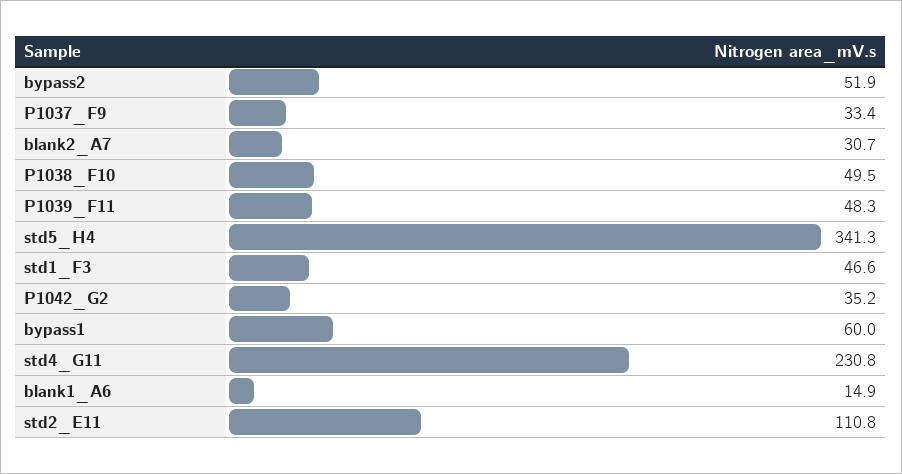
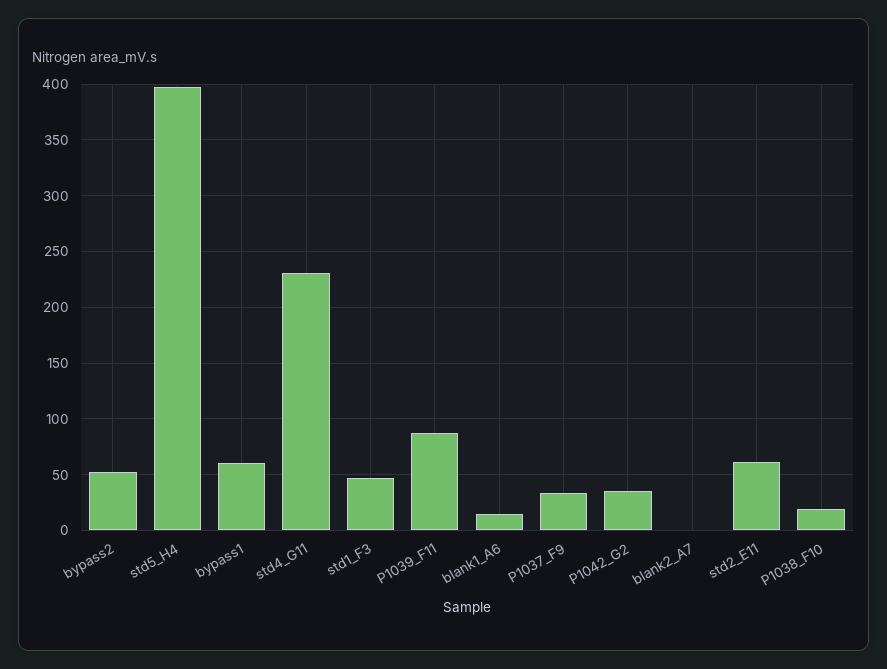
  {
    "bypass2": 51.9,
    "P1037_F9": 33.4,
-   "blank2_A7": 30.7,
+   "blank2_A7": 0,
-   "P1038_F10": 49.5,
+   "P1038_F10": 20,
-   "P1039_F11": 48.3,
+   "P1039_F11": 90,
-   "std5_H4": 341.3,
+   "std5_H4": 400,
    "std1_F3": 46.6,
    "P1042_G2": 35.2,
    "bypass1": 60,
    "std4_G11": 230.8,
    "blank1_A6": 14.9,
-   "std2_E11": 110.8
+   "std2_E11": 60
  }

